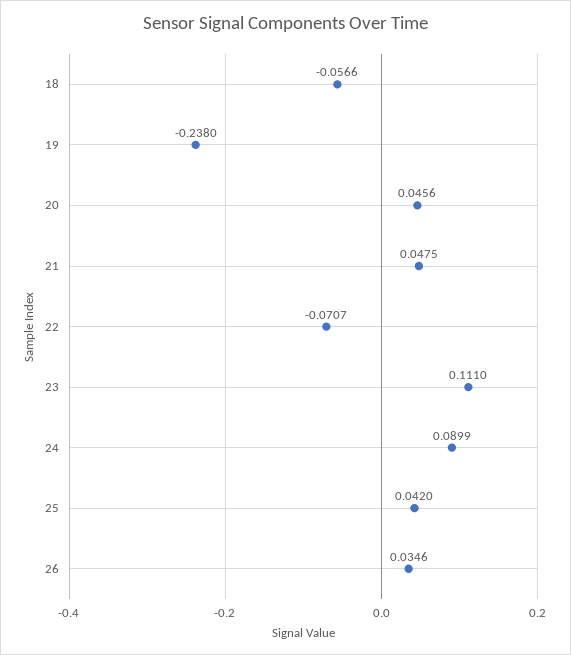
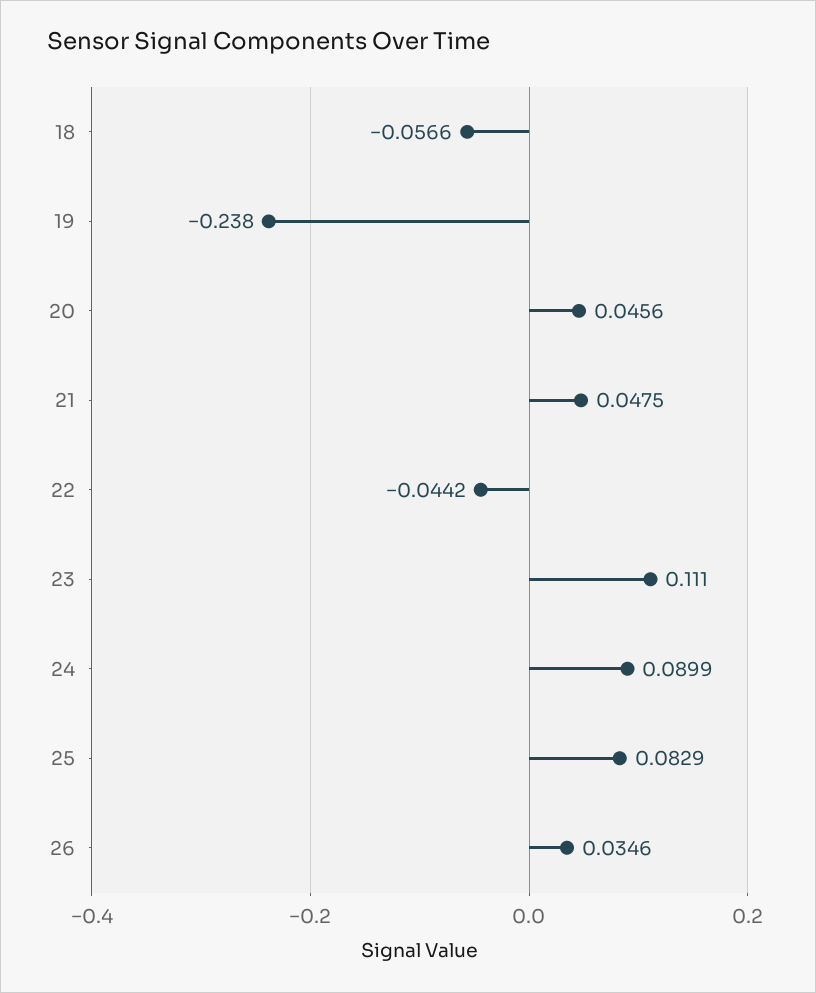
  {
    "18": -0.0566,
    "19": -0.238,
    "20": 0.0456,
    "21": 0.0475,
-   "22": -0.0707,
+   "22": -0.0442,
    "23": 0.111,
    "24": 0.0899,
-   "25": 0.042,
+   "25": 0.0829,
    "26": 0.0346
  }

